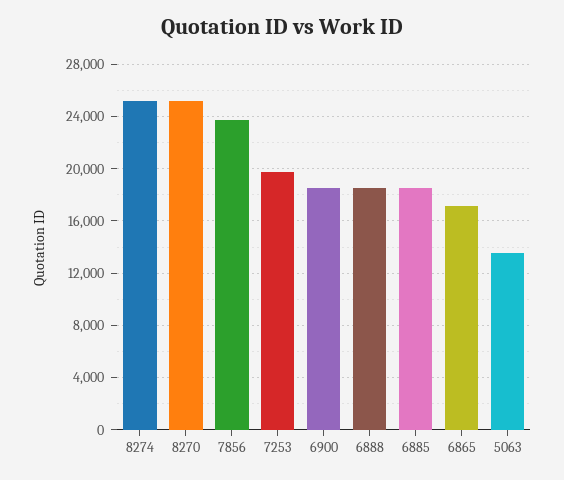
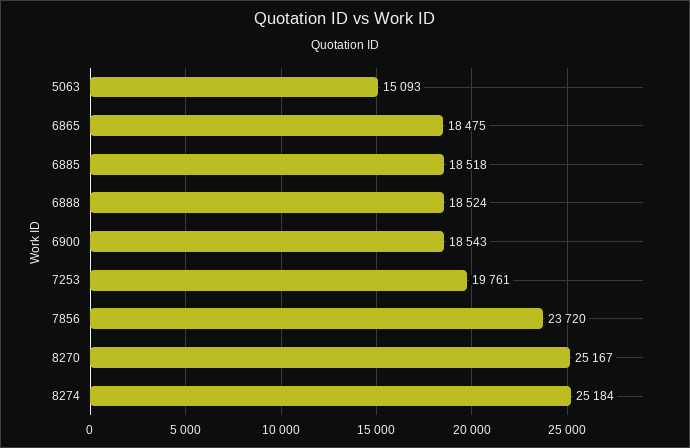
  {
    "8274": 25184,
    "8270": 25167,
    "7856": 23720,
    "7253": 19761,
    "6900": 18543,
    "6888": 18524,
    "6885": 18518,
-   "6865": 17000,
+   "6865": 18475,
-   "5063": 13500
+   "5063": 15093
  }

